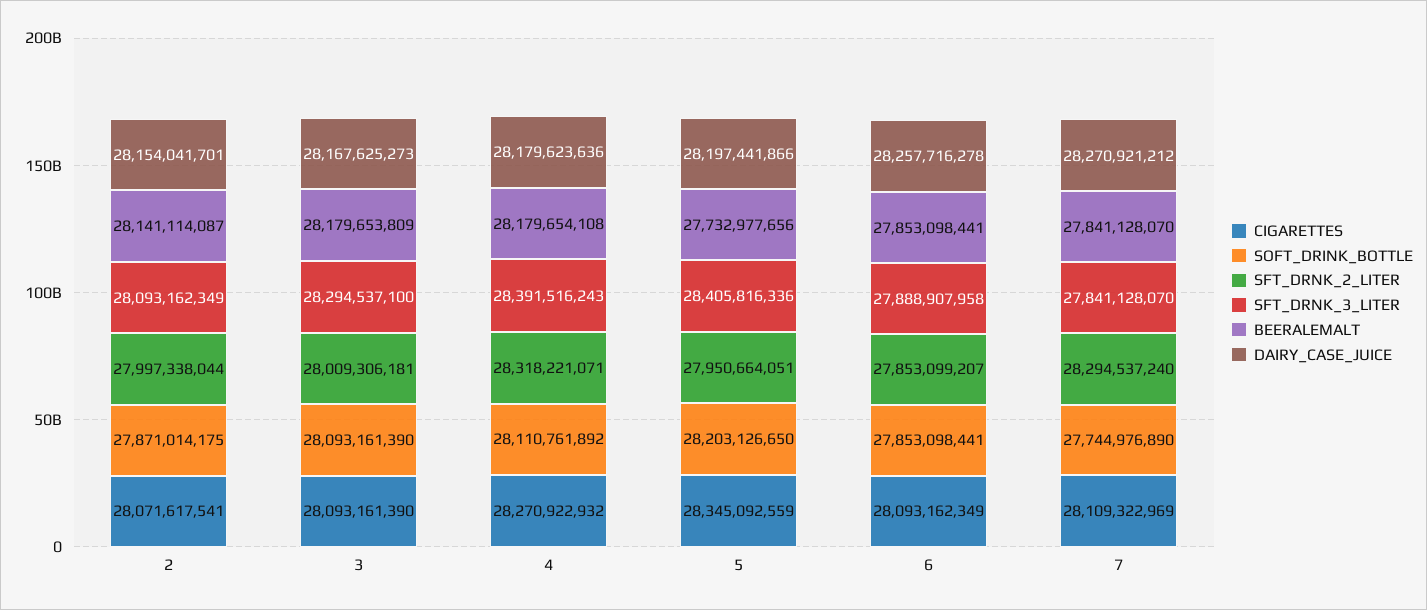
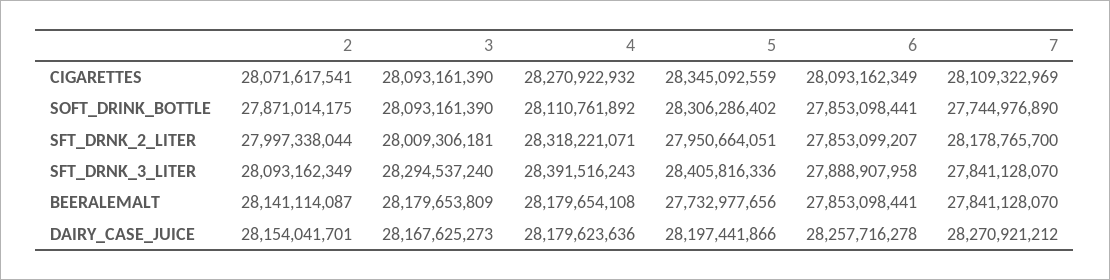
  {
    "CIGARETTES": {
      "2": 28071617541,
      "3": 28093161390,
      "4": 28270922932,
      "5": 28345092559,
      "6": 28093162349,
      "7": 28109322969
    },
    "SOFT_DRINK_BOTTLE": {
      "2": 27871014175,
      "3": 28093161390,
      "4": 28110761892,
-     "5": 28203126650,
+     "5": 28306286402,
      "6": 27853098441,
      "7": 27744976890
    },
    "SFT_DRNK_2_LITER": {
      "2": 27997338044,
      "3": 28009306181,
      "4": 28318221071,
      "5": 27950664051,
      "6": 27853099207,
-     "7": 28294537240
+     "7": 28178765700
    },
    "SFT_DRNK_3_LITER": {
      "2": 28093162349,
-     "3": 28294537100,
+     "3": 28294537240,
      "4": 28391516243,
      "5": 28405816336,
      "6": 27888907958,
      "7": 27841128070
    },
    "BEERALEMALT": {
      "2": 28141114087,
      "3": 28179653809,
      "4": 28179654108,
      "5": 27732977656,
      "6": 27853098441,
      "7": 27841128070
    },
    "DAIRY_CASE_JUICE": {
      "2": 28154041701,
      "3": 28167625273,
      "4": 28179623636,
      "5": 28197441866,
      "6": 28257716278,
      "7": 28270921212
    }
  }

